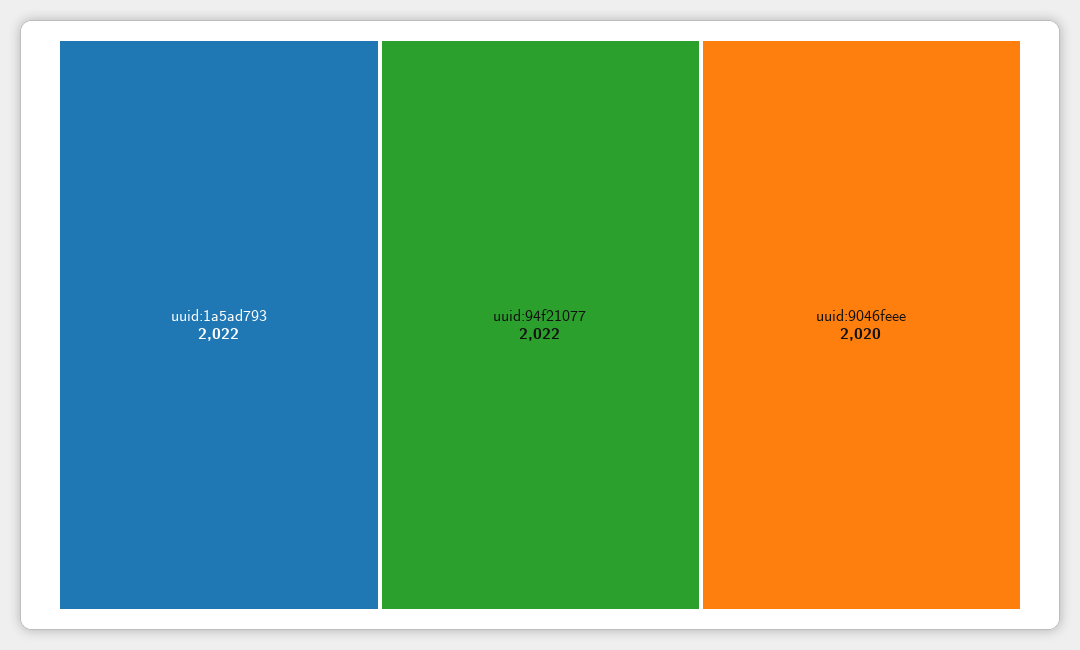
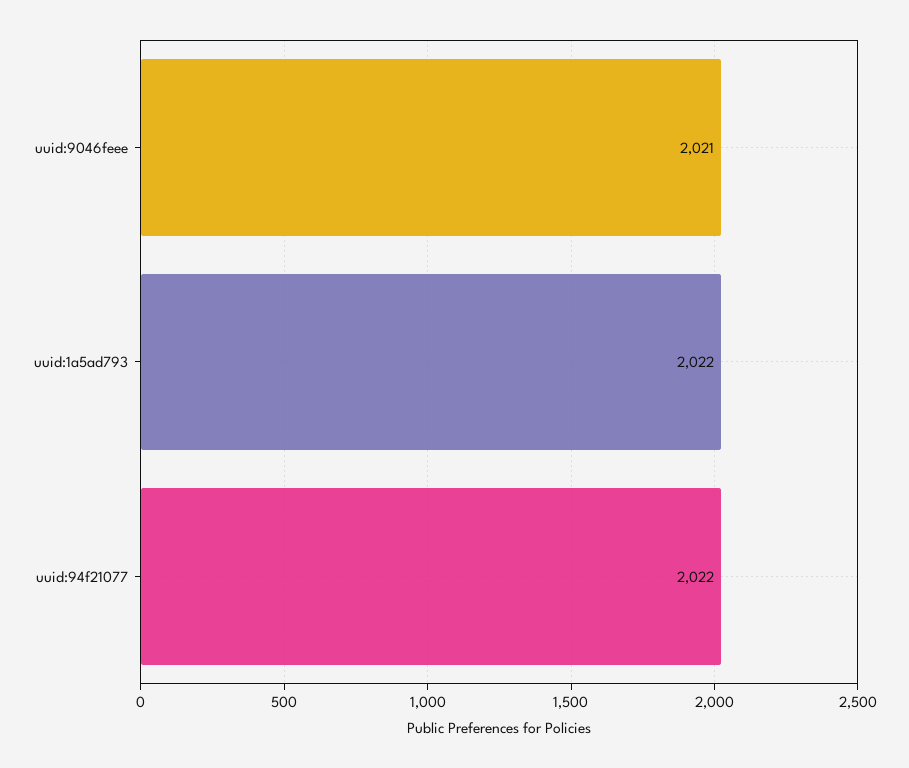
  {
    "uuid:1a5ad793": 2022,
    "uuid:94f21077": 2022,
-   "uuid:9046feee": 2020
+   "uuid:9046feee": 2021
  }

